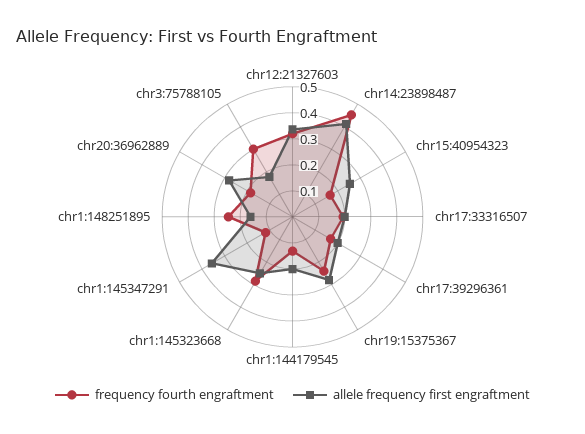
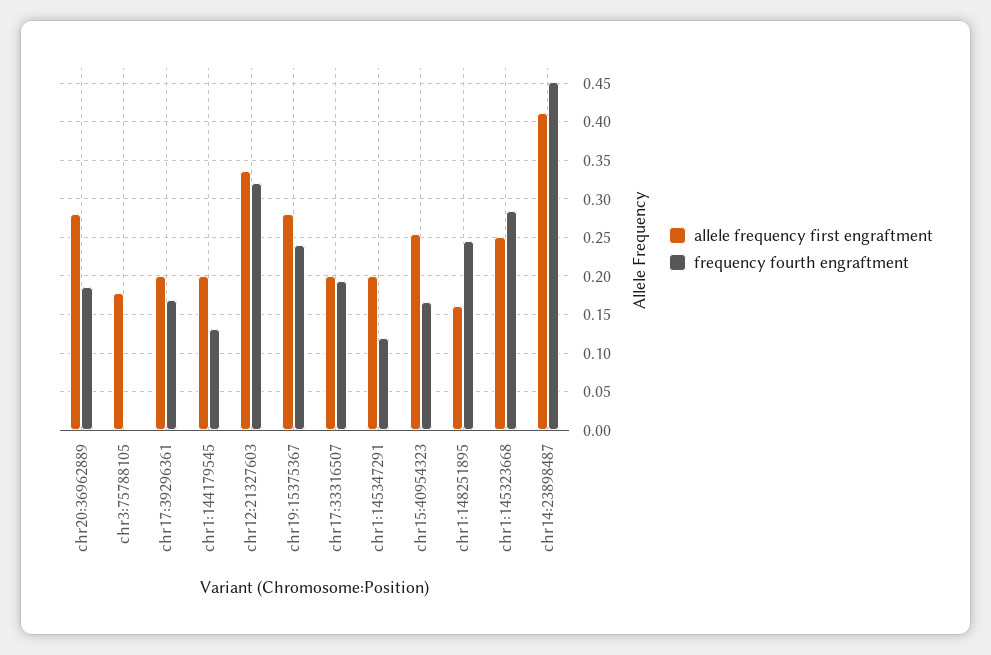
  {
    "frequency fourth engraftment": {
      "chr12:21327603": 0.32,
      "chr14:23898487": 0.45,
      "chr15:40954323": 0.17,
      "chr17:33316507": 0.19,
      "chr17:39296361": 0.17,
      "chr19:15375367": 0.24,
      "chr1:144179545": 0.13,
      "chr1:145323668": 0.28,
      "chr1:145347291": 0.12,
      "chr1:148251895": 0.25,
      "chr20:36962889": 0.19,
-     "chr3:75788105": 0.3
+     "chr3:75788105": 0
    },
    "allele frequency first engraftment": {
      "chr12:21327603": 0.34,
      "chr14:23898487": 0.41,
      "chr15:40954323": 0.25,
      "chr17:33316507": 0.2,
      "chr17:39296361": 0.2,
      "chr19:15375367": 0.28,
      "chr1:144179545": 0.2,
      "chr1:145323668": 0.25,
-     "chr1:145347291": 0.35,
+     "chr1:145347291": 0.2,
      "chr1:148251895": 0.16,
      "chr20:36962889": 0.28,
      "chr3:75788105": 0.18
    }
  }

